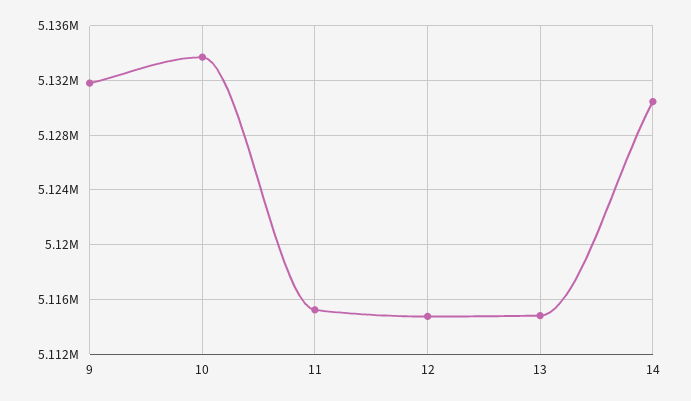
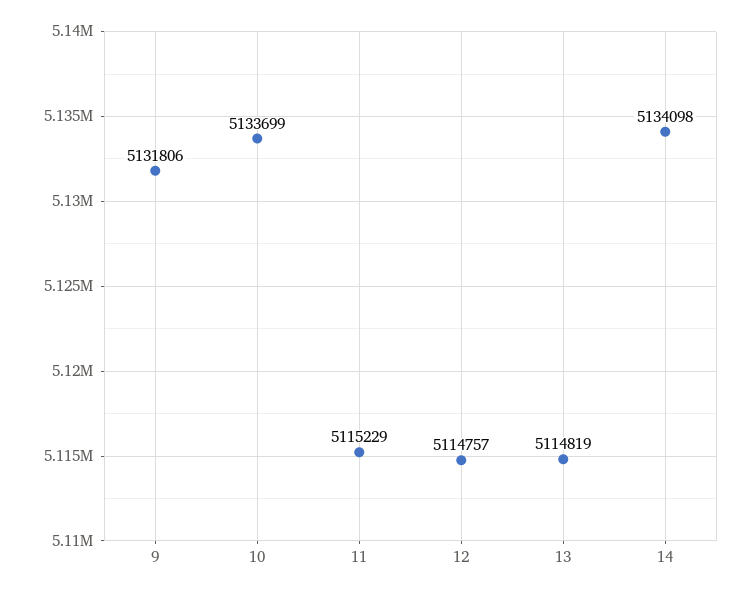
  {
    "9": 5131806,
    "10": 5133699,
    "11": 5115229,
    "12": 5114757,
    "13": 5114819,
-   "14": 5130500
+   "14": 5134098
  }

